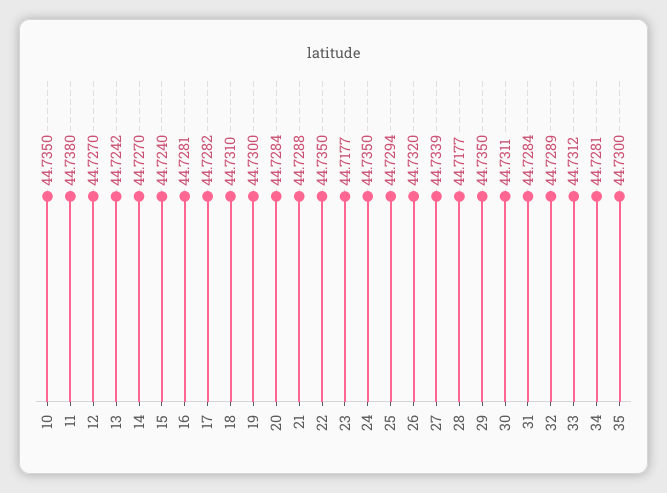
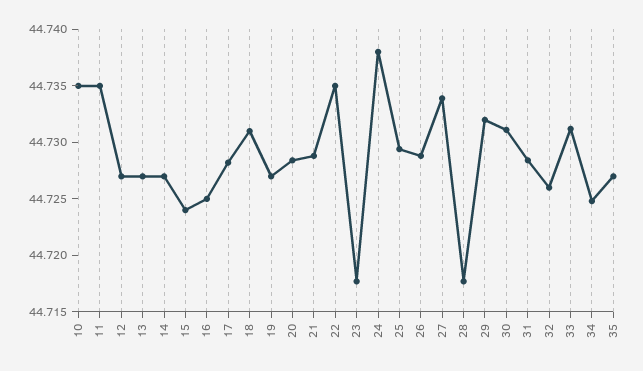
  {
    "10": 44.735,
-   "11": 44.738,
+   "11": 44.735,
    "12": 44.727,
-   "13": 44.7242,
+   "13": 44.727,
    "14": 44.727,
    "15": 44.724,
-   "16": 44.7281,
+   "16": 44.725,
    "17": 44.7282,
    "18": 44.731,
-   "19": 44.73,
+   "19": 44.727,
    "20": 44.7284,
    "21": 44.7288,
    "22": 44.735,
    "23": 44.7177,
-   "24": 44.735,
+   "24": 44.738,
    "25": 44.7294,
-   "26": 44.732,
+   "26": 44.729,
    "27": 44.7339,
    "28": 44.7177,
-   "29": 44.735,
+   "29": 44.732,
    "30": 44.7311,
    "31": 44.7284,
-   "32": 44.7289,
+   "32": 44.726,
    "33": 44.7312,
-   "34": 44.7281,
+   "34": 44.725,
-   "35": 44.73
+   "35": 44.727
  }

